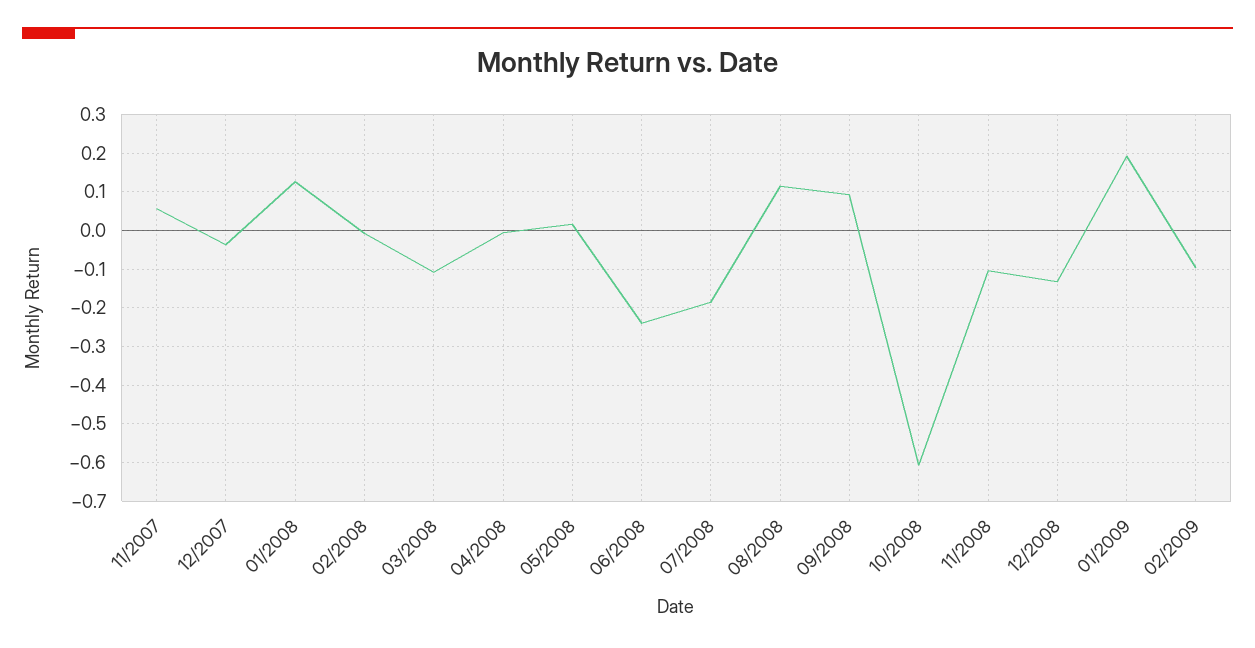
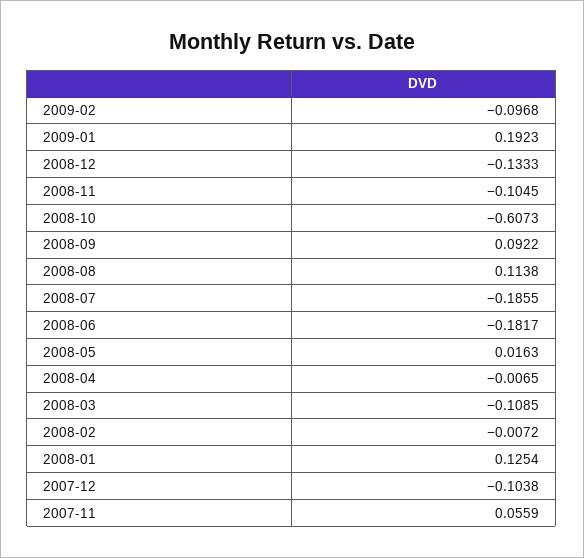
  {
    "11/2007": 0.0559,
-   "12/2007": -0.04,
+   "12/2007": -0.1038,
    "01/2008": 0.1254,
    "02/2008": -0.0072,
    "03/2008": -0.1085,
    "04/2008": -0.0065,
    "05/2008": 0.0163,
-   "06/2008": -0.24,
+   "06/2008": -0.1817,
    "07/2008": -0.1855,
    "08/2008": 0.1138,
    "09/2008": 0.0922,
    "10/2008": -0.6073,
    "11/2008": -0.1045,
    "12/2008": -0.1333,
    "01/2009": 0.1923,
    "02/2009": -0.0968
  }

